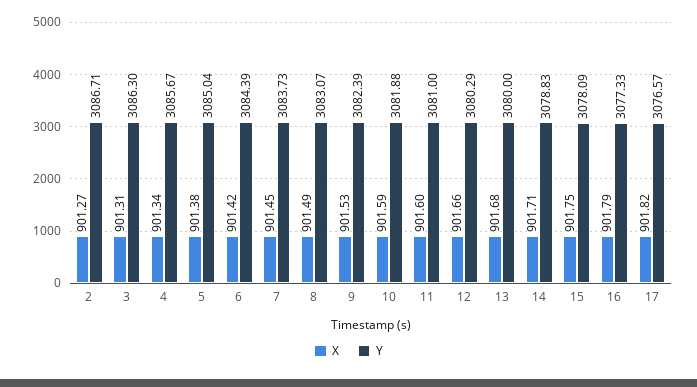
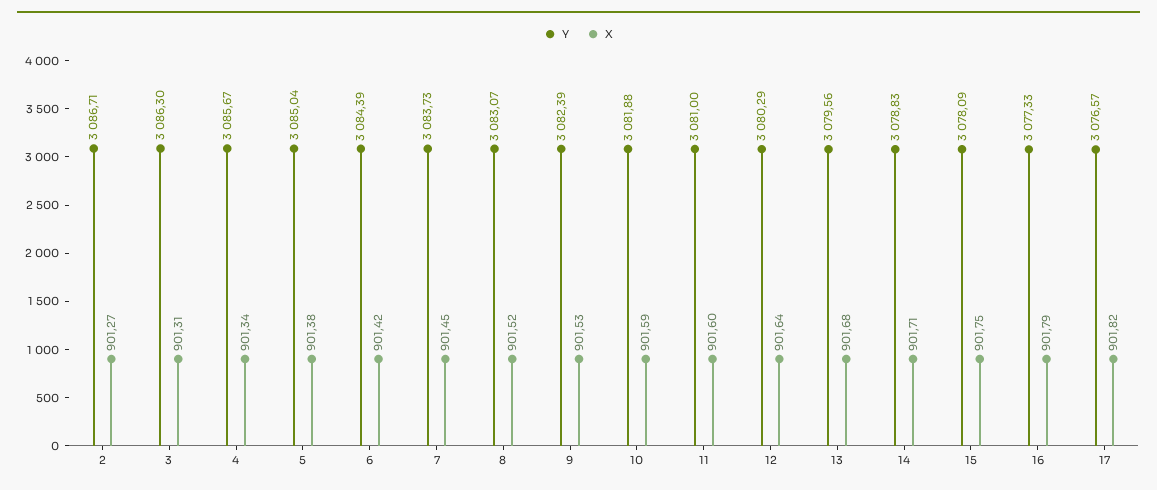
  {
    "X": {
      "2": 901.27,
      "3": 901.31,
      "4": 901.34,
      "5": 901.38,
      "6": 901.42,
      "7": 901.45,
-     "8": 901.49,
+     "8": 901.52,
      "9": 901.53,
      "10": 901.59,
      "11": 901.6,
-     "12": 901.66,
+     "12": 901.64,
      "13": 901.68,
      "14": 901.71,
      "15": 901.75,
      "16": 901.79,
      "17": 901.82
    },
    "Y": {
      "2": 3086.71,
      "3": 3086.3,
      "4": 3085.67,
      "5": 3085.04,
      "6": 3084.39,
      "7": 3083.73,
      "8": 3083.07,
      "9": 3082.39,
      "10": 3081.88,
      "11": 3081,
      "12": 3080.29,
-     "13": 3080,
+     "13": 3079.56,
      "14": 3078.83,
      "15": 3078.09,
      "16": 3077.33,
      "17": 3076.57
    }
  }

